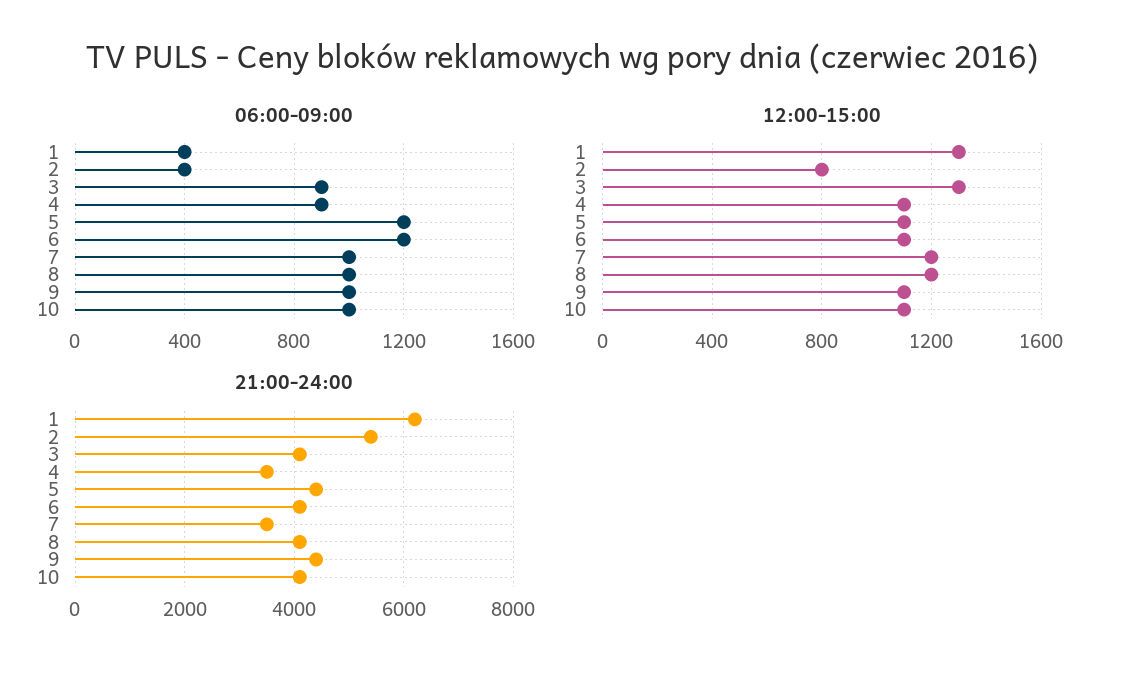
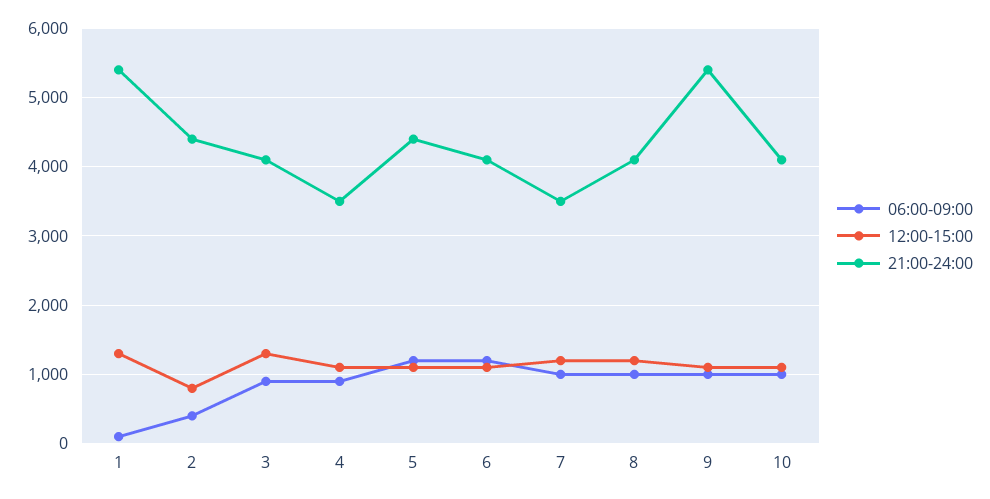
  {
    "06:00-09:00": {
-     "1": 400,
+     "1": 100,
      "2": 400,
      "3": 900,
      "4": 900,
      "5": 1200,
      "6": 1200,
      "7": 1000,
      "8": 1000,
      "9": 1000,
      "10": 1000
    },
    "12:00-15:00": {
      "1": 1300,
      "2": 800,
      "3": 1300,
      "4": 1100,
      "5": 1100,
      "6": 1100,
      "7": 1200,
      "8": 1200,
      "9": 1100,
      "10": 1100
    },
    "21:00-24:00": {
-     "1": 6200,
+     "1": 5400,
-     "2": 5400,
+     "2": 4400,
      "3": 4100,
      "4": 3500,
      "5": 4400,
      "6": 4100,
      "7": 3500,
      "8": 4100,
-     "9": 4400,
+     "9": 5400,
      "10": 4100
    }
  }

